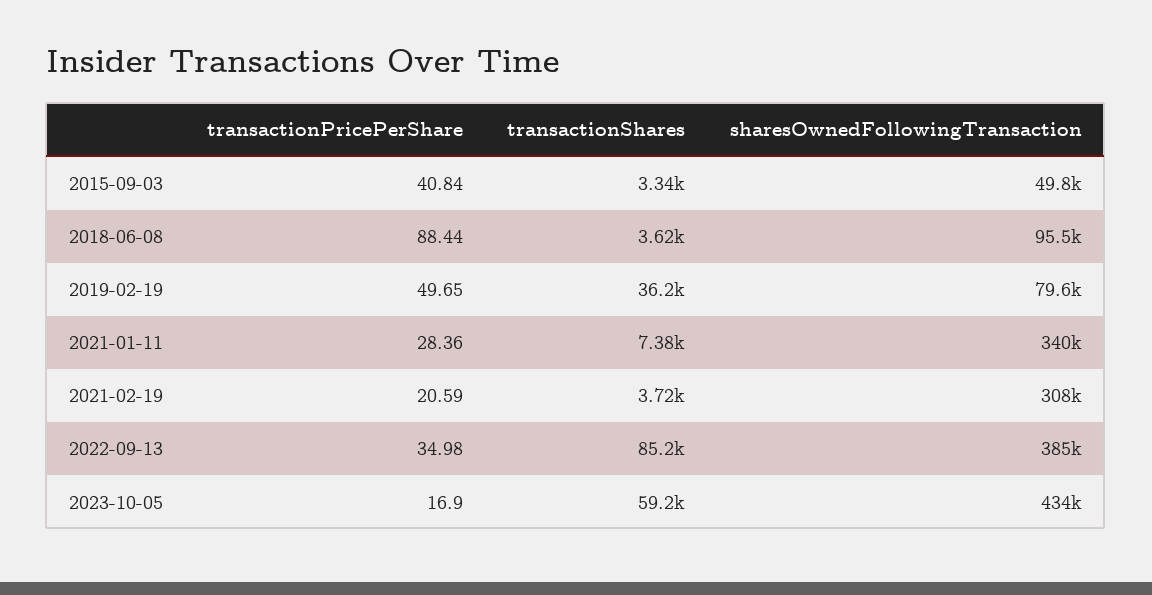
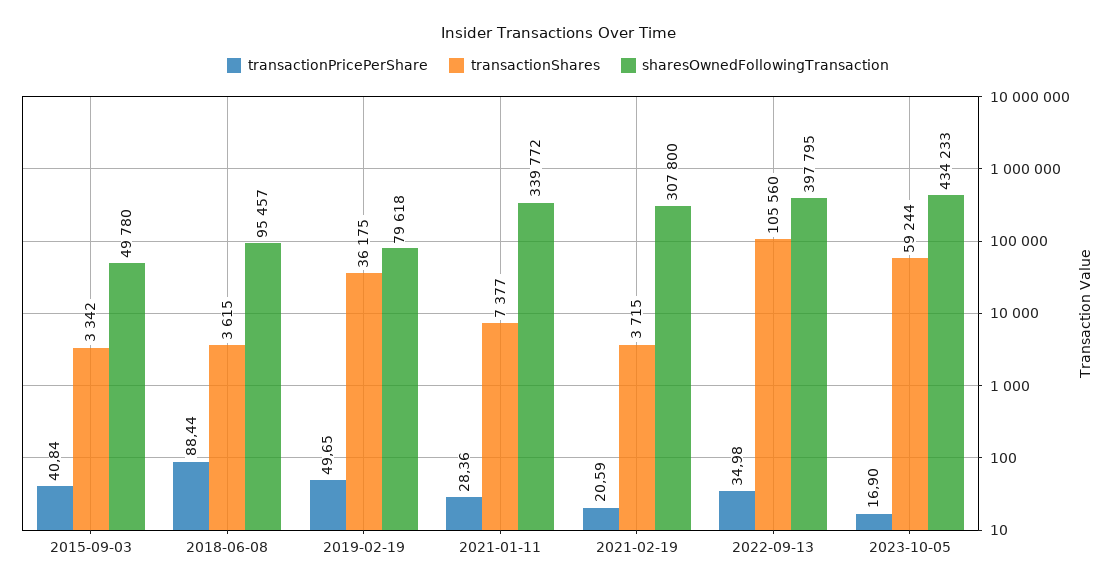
  {
    "transactionPricePerShare": {
      "2015-09-03": 40.84,
      "2018-06-08": 88.44,
      "2019-02-19": 49.65,
      "2021-01-11": 28.36,
      "2021-02-19": 20.59,
      "2022-09-13": 34.98,
      "2023-10-05": 16.9
    },
    "transactionShares": {
      "2015-09-03": 3342,
      "2018-06-08": 3615,
      "2019-02-19": 36175,
      "2021-01-11": 7377,
      "2021-02-19": 3715,
-     "2022-09-13": 85200,
+     "2022-09-13": 105560,
      "2023-10-05": 59244
    },
    "sharesOwnedFollowingTransaction": {
      "2015-09-03": 49780,
      "2018-06-08": 95457,
      "2019-02-19": 79618,
      "2021-01-11": 339772,
      "2021-02-19": 307800,
-     "2022-09-13": 385000,
+     "2022-09-13": 397795,
      "2023-10-05": 434233
    }
  }

